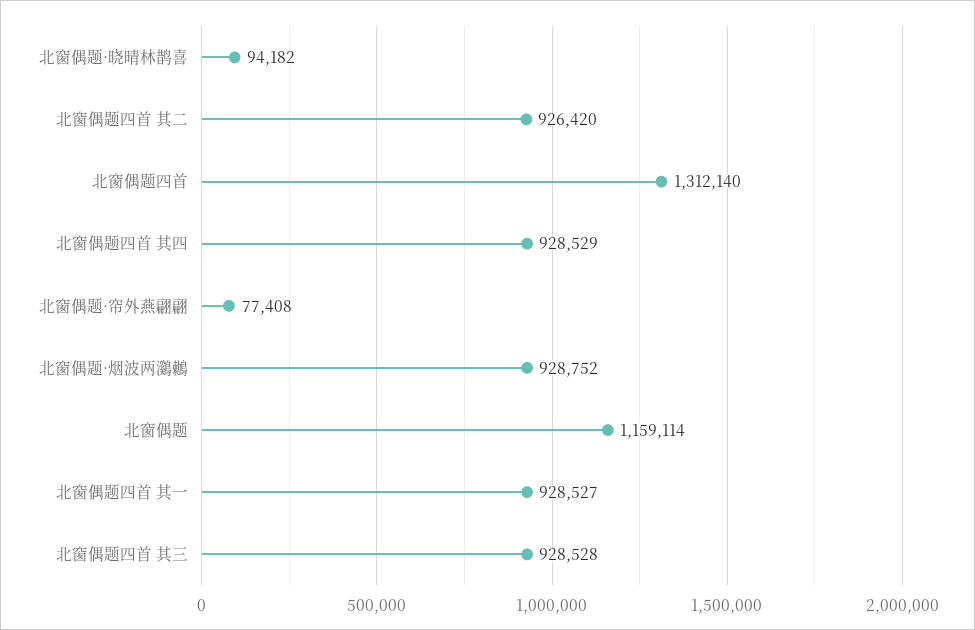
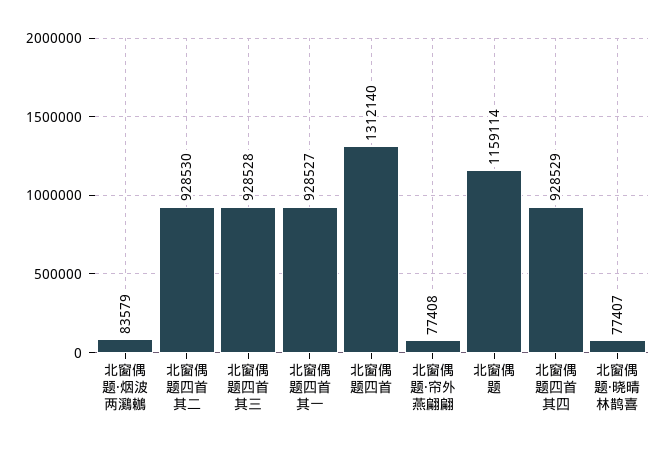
  {
-   "北窗偶题·晓晴林鹊喜": 94182,
+   "北窗偶题·晓晴林鹊喜": 77407,
-   "北窗偶题四首 其二": 926420,
+   "北窗偶题四首 其二": 928530,
    "北窗偶题四首": 1312140,
    "北窗偶题四首 其四": 928529,
    "北窗偶题·帘外燕翩翩": 77408,
-   "北窗偶题·烟波两鸂鶒": 928752,
+   "北窗偶题·烟波两鸂鶒": 83579,
    "北窗偶题": 1159114,
    "北窗偶题四首 其一": 928527,
    "北窗偶题四首 其三": 928528
  }

